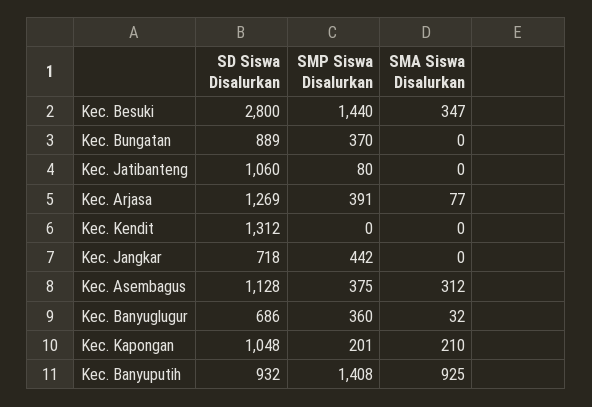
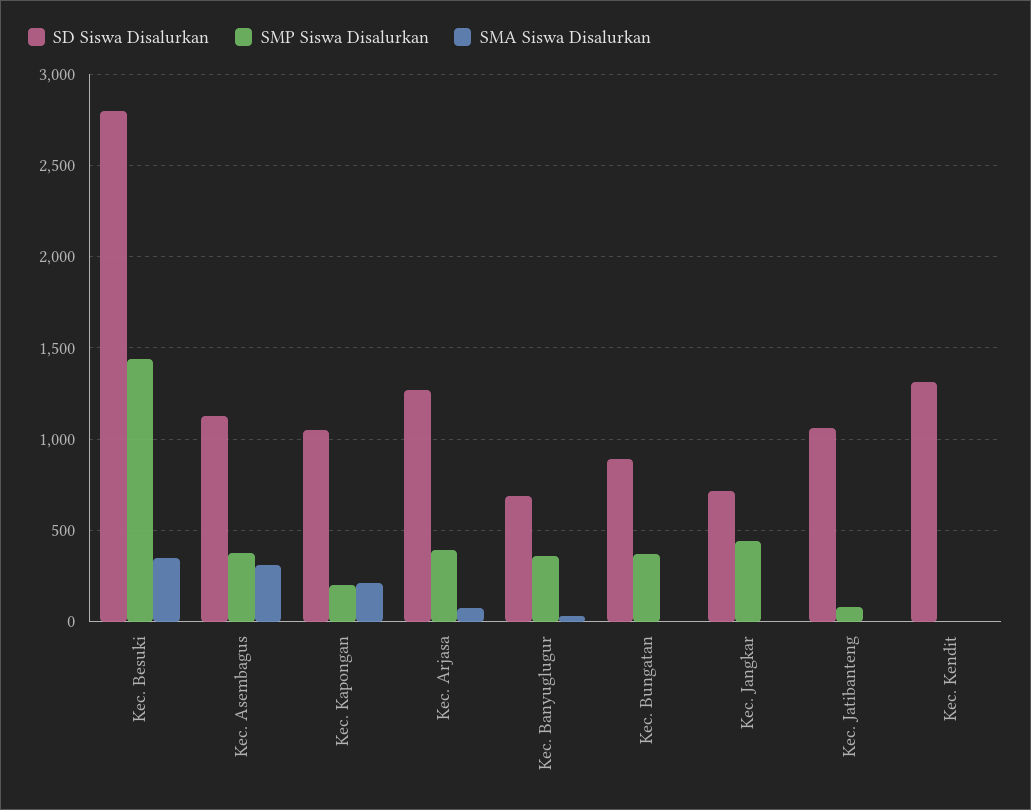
  {
    "SD Siswa Disalurkan": {
      "Kec. Besuki": 2800,
      "Kec. Bungatan": 889,
      "Kec. Jatibanteng": 1060,
      "Kec. Arjasa": 1269,
      "Kec. Kendit": 1312,
      "Kec. Jangkar": 718,
      "Kec. Asembagus": 1128,
      "Kec. Banyuglugur": 686,
-     "Kec. Kapongan": 1048,
+     "Kec. Kapongan": 1048
-     "Kec. Banyuputih": 932
    },
    "SMP Siswa Disalurkan": {
      "Kec. Besuki": 1440,
      "Kec. Bungatan": 370,
      "Kec. Jatibanteng": 80,
      "Kec. Arjasa": 391,
      "Kec. Kendit": 0,
      "Kec. Jangkar": 442,
      "Kec. Asembagus": 375,
      "Kec. Banyuglugur": 360,
-     "Kec. Kapongan": 201,
+     "Kec. Kapongan": 201
-     "Kec. Banyuputih": 1408
    },
    "SMA Siswa Disalurkan": {
      "Kec. Besuki": 347,
      "Kec. Bungatan": 0,
      "Kec. Jatibanteng": 0,
      "Kec. Arjasa": 77,
      "Kec. Kendit": 0,
      "Kec. Jangkar": 0,
      "Kec. Asembagus": 312,
      "Kec. Banyuglugur": 32,
-     "Kec. Kapongan": 210,
+     "Kec. Kapongan": 210
-     "Kec. Banyuputih": 925
    }
  }

